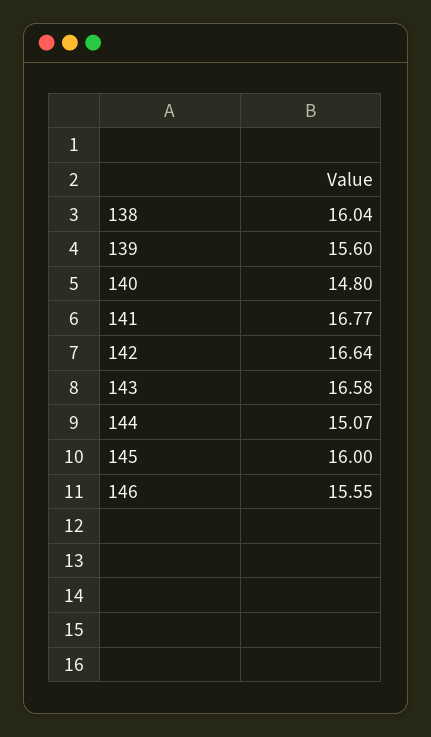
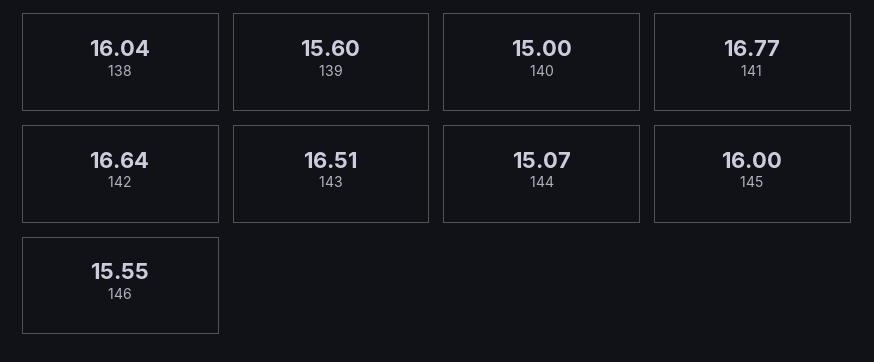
  {
    "138": 16.04,
    "139": 15.6,
-   "140": 14.8,
+   "140": 15,
    "141": 16.77,
    "142": 16.64,
-   "143": 16.58,
+   "143": 16.51,
    "144": 15.07,
    "145": 16,
    "146": 15.55
  }

